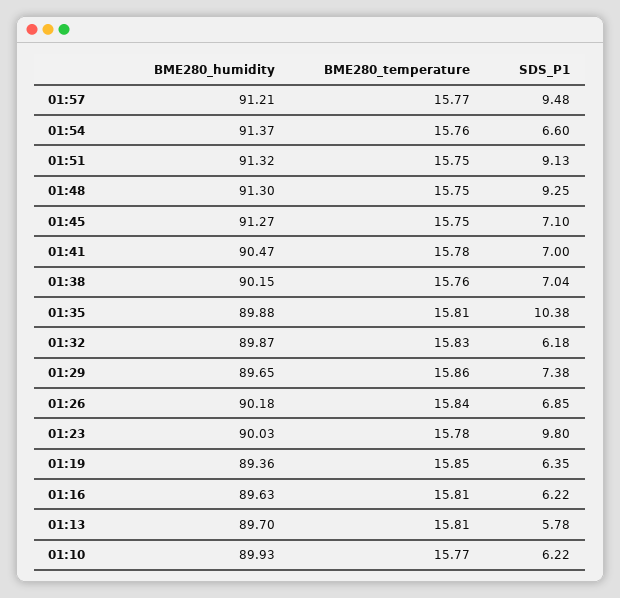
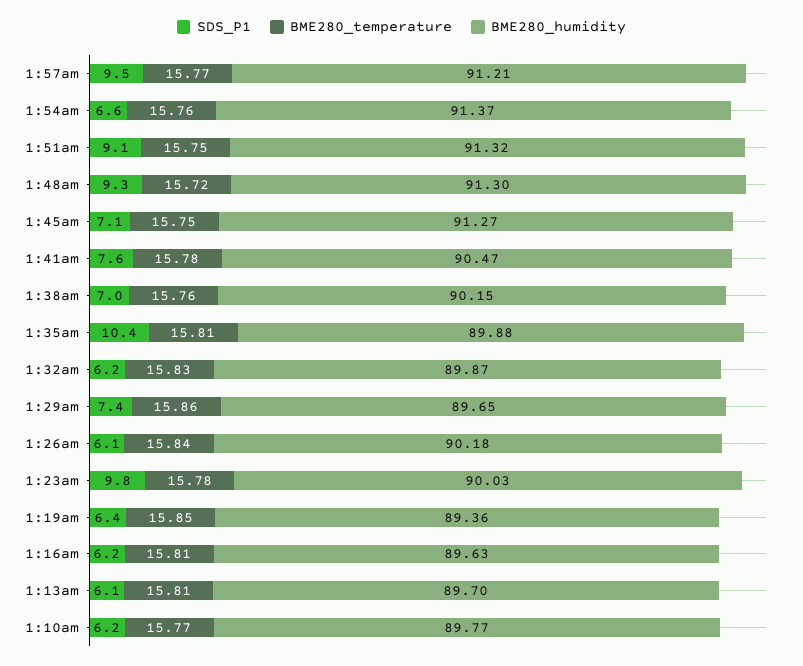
  {
    "BME280_humidity": {
      "01:57": 91.21,
      "01:54": 91.37,
      "01:51": 91.32,
      "01:48": 91.3,
      "01:45": 91.27,
      "01:41": 90.47,
      "01:38": 90.15,
      "01:35": 89.88,
      "01:32": 89.87,
      "01:29": 89.65,
      "01:26": 90.18,
      "01:23": 90.03,
      "01:19": 89.36,
      "01:16": 89.63,
      "01:13": 89.7,
-     "01:10": 89.93
+     "01:10": 89.77
    },
    "BME280_temperature": {
      "01:57": 15.77,
      "01:54": 15.76,
      "01:51": 15.75,
-     "01:48": 15.75,
+     "01:48": 15.72,
      "01:45": 15.75,
      "01:41": 15.78,
      "01:38": 15.76,
      "01:35": 15.81,
      "01:32": 15.83,
      "01:29": 15.86,
      "01:26": 15.84,
      "01:23": 15.78,
      "01:19": 15.85,
      "01:16": 15.81,
      "01:13": 15.81,
      "01:10": 15.77
    },
    "SDS_P1": {
      "01:57": 9.48,
      "01:54": 6.6,
      "01:51": 9.13,
      "01:48": 9.25,
      "01:45": 7.1,
-     "01:41": 7,
+     "01:41": 7.6,
      "01:38": 7.04,
      "01:35": 10.38,
      "01:32": 6.18,
      "01:29": 7.38,
-     "01:26": 6.85,
+     "01:26": 6.1,
      "01:23": 9.8,
      "01:19": 6.35,
      "01:16": 6.22,
-     "01:13": 5.78,
+     "01:13": 6.1,
      "01:10": 6.22
    }
  }

